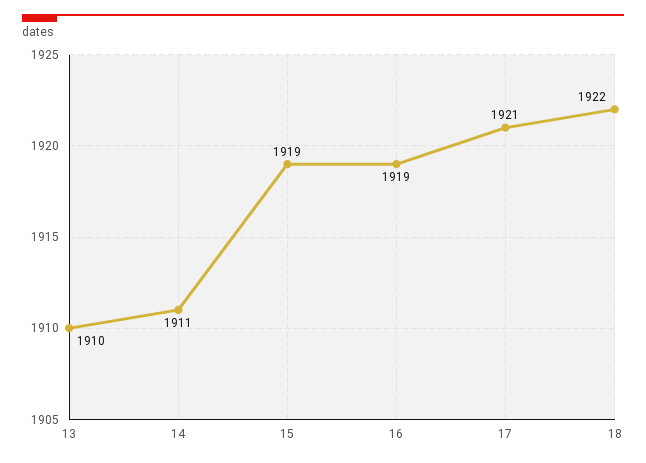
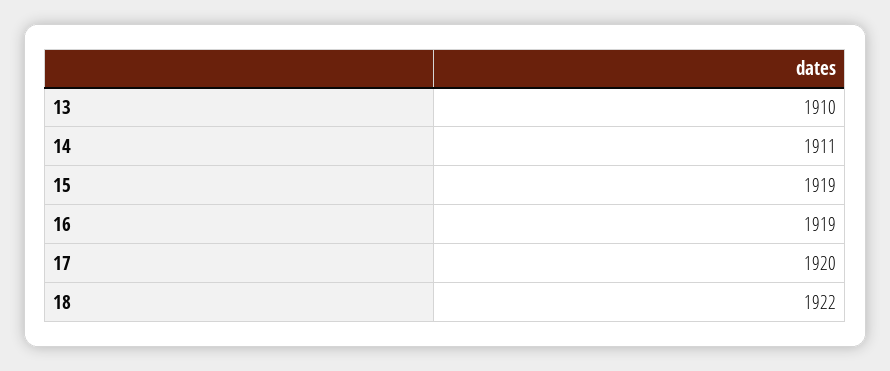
  {
    "13": 1910,
    "14": 1911,
    "15": 1919,
    "16": 1919,
-   "17": 1921,
+   "17": 1920,
    "18": 1922
  }

